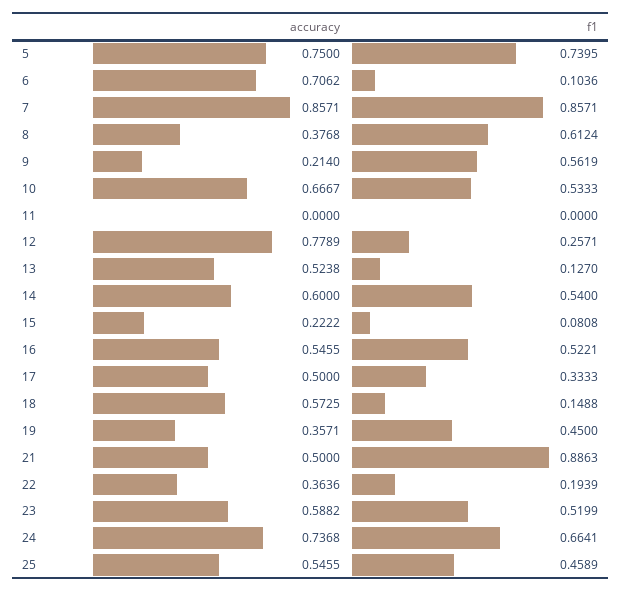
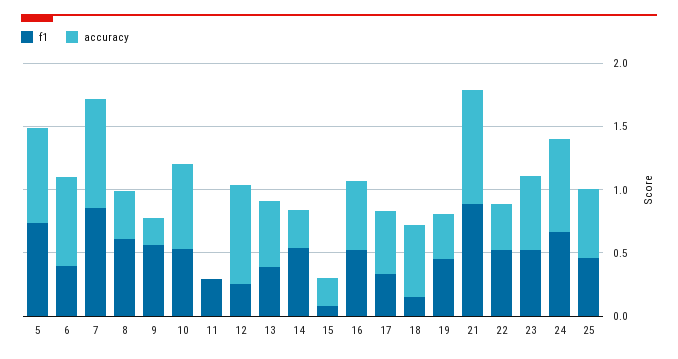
  {
    "accuracy": {
      "5": 0.75,
      "6": 0.7062,
      "7": 0.8571,
      "8": 0.3768,
      "9": 0.214,
      "10": 0.6667,
      "11": 0,
      "12": 0.7789,
      "13": 0.5238,
-     "14": 0.6,
+     "14": 0.3,
      "15": 0.2222,
      "16": 0.5455,
      "17": 0.5,
      "18": 0.5725,
      "19": 0.3571,
-     "21": 0.5,
+     "21": 0.9,
      "22": 0.3636,
      "23": 0.5882,
      "24": 0.7368,
      "25": 0.5455
    },
    "f1": {
      "5": 0.7395,
-     "6": 0.1036,
+     "6": 0.4,
      "7": 0.8571,
      "8": 0.6124,
      "9": 0.5619,
      "10": 0.5333,
-     "11": 0,
+     "11": 0.3,
      "12": 0.2571,
-     "13": 0.127,
+     "13": 0.4,
      "14": 0.54,
      "15": 0.0808,
      "16": 0.5221,
      "17": 0.3333,
      "18": 0.1488,
      "19": 0.45,
      "21": 0.8863,
-     "22": 0.1939,
+     "22": 0.5,
      "23": 0.5199,
      "24": 0.6641,
      "25": 0.4589
    }
  }

